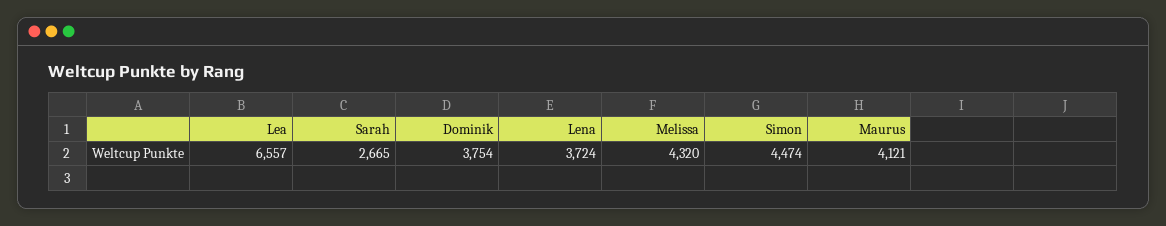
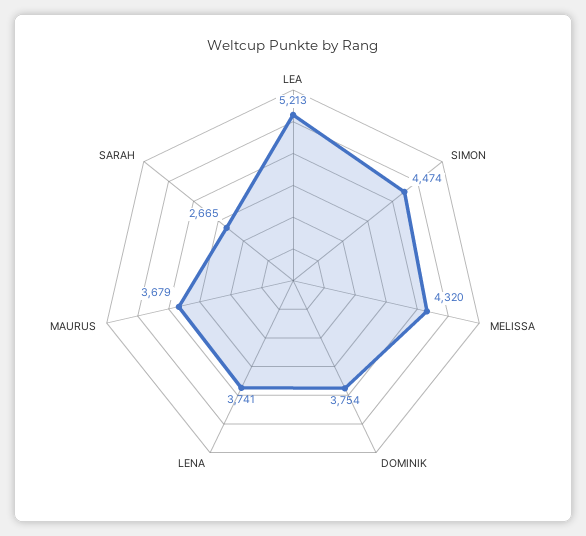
  {
-   "Lea": 6557,
+   "Lea": 5213,
    "Sarah": 2665,
    "Dominik": 3754,
-   "Lena": 3724,
+   "Lena": 3741,
    "Melissa": 4320,
    "Simon": 4474,
-   "Maurus": 4121
+   "Maurus": 3679
  }

